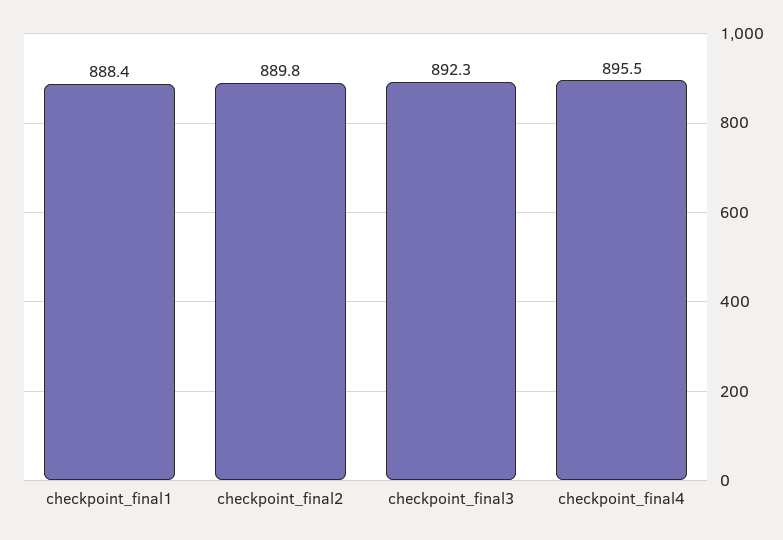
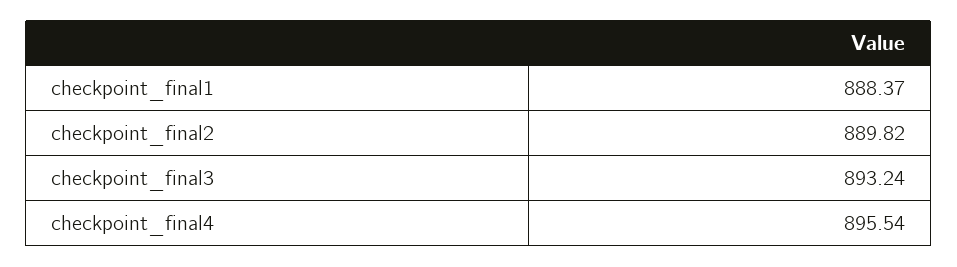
  {
    "checkpoint_final1": 888.37,
    "checkpoint_final2": 889.82,
-   "checkpoint_final3": 892.3,
+   "checkpoint_final3": 893.24,
    "checkpoint_final4": 895.54
  }

